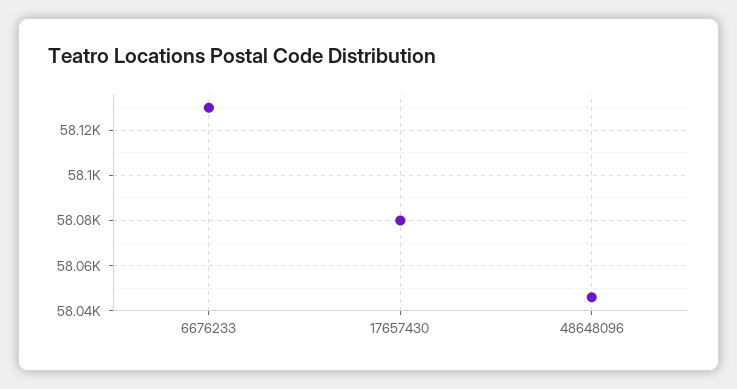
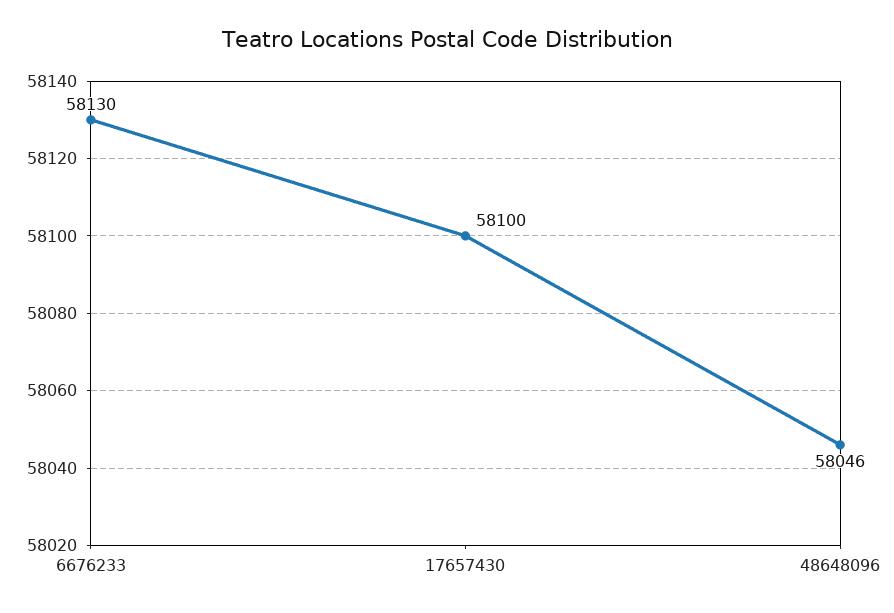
  {
    "6676233": 58130,
-   "17657430": 58080,
+   "17657430": 58100,
    "48648096": 58046
  }

